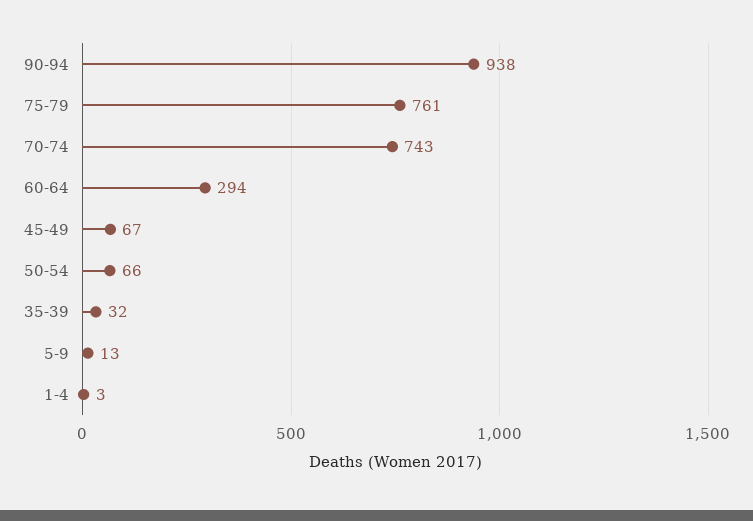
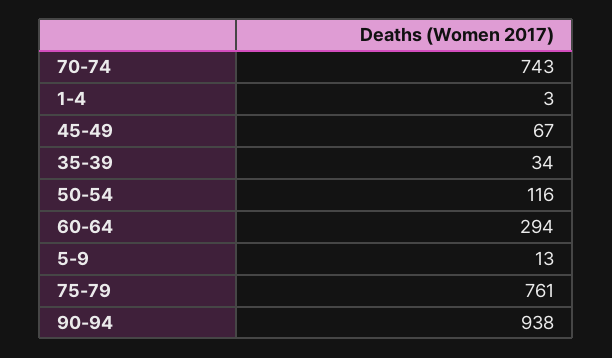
  {
    "90-94": 938,
    "75-79": 761,
    "70-74": 743,
    "60-64": 294,
    "45-49": 67,
-   "50-54": 66,
+   "50-54": 116,
-   "35-39": 32,
+   "35-39": 34,
    "5-9": 13,
    "1-4": 3
  }

